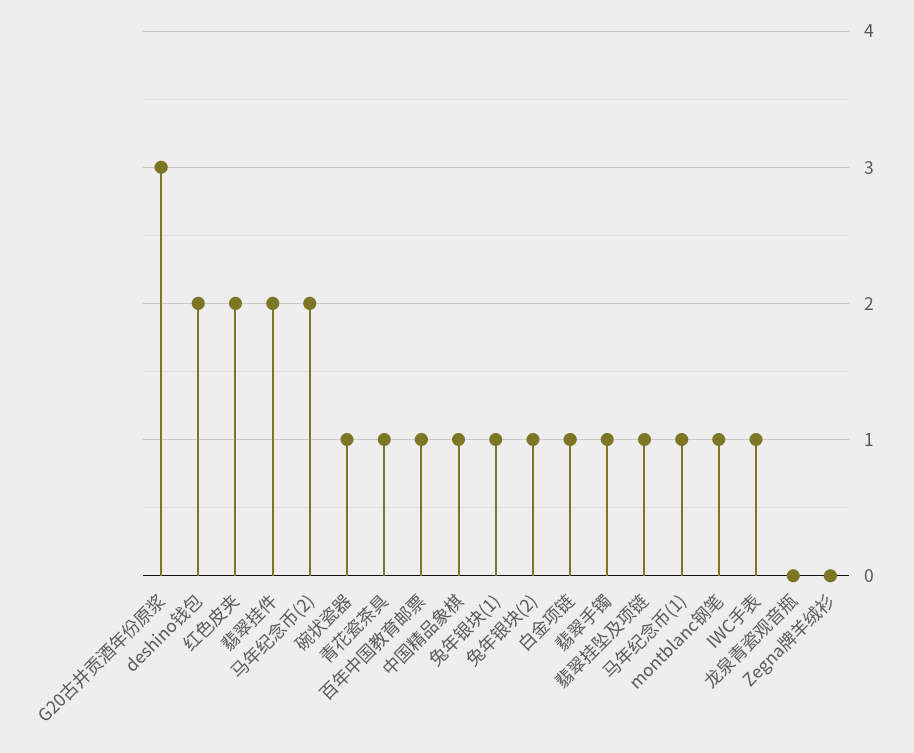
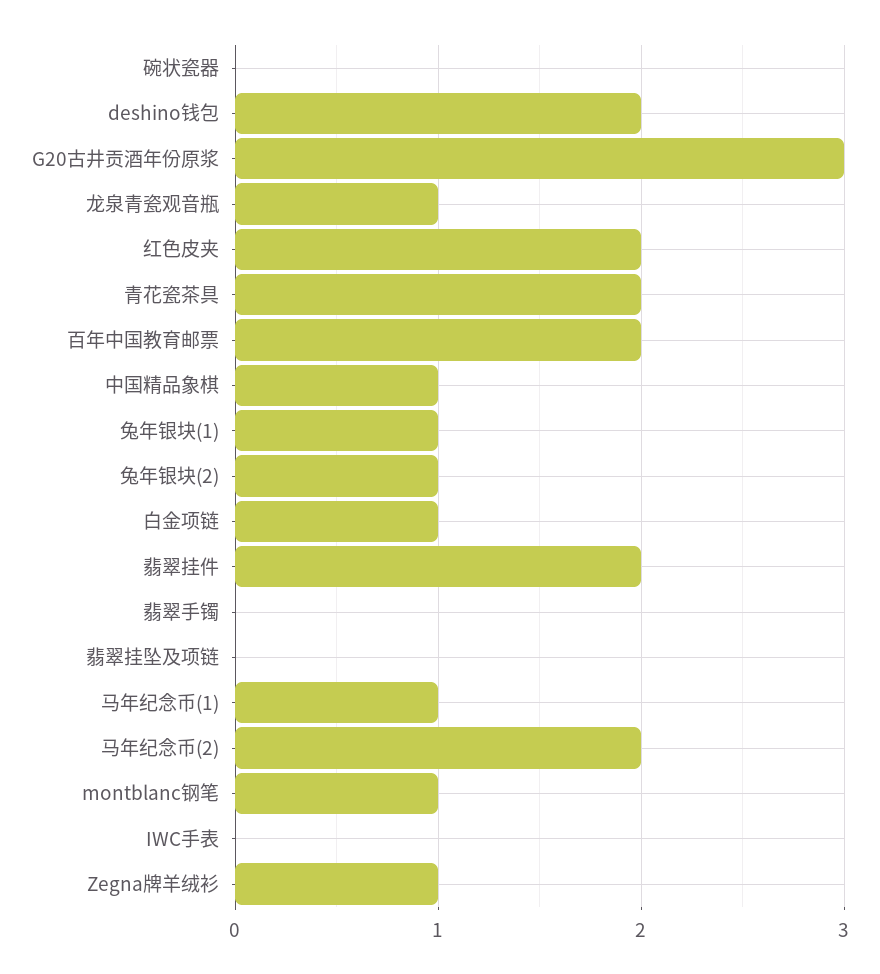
  {
    "G20古井贡酒年份原浆": 3,
    "deshino钱包": 2,
    "红色皮夹": 2,
    "翡翠挂件": 2,
    "马年纪念币(2)": 2,
-   "碗状瓷器": 1,
+   "碗状瓷器": 0,
-   "青花瓷茶具": 1,
+   "青花瓷茶具": 2,
-   "百年中国教育邮票": 1,
+   "百年中国教育邮票": 2,
    "中国精品象棋": 1,
    "兔年银块(1)": 1,
    "兔年银块(2)": 1,
    "白金项链": 1,
-   "翡翠手镯": 1,
+   "翡翠手镯": 0,
-   "翡翠挂坠及项链": 1,
+   "翡翠挂坠及项链": 0,
    "马年纪念币(1)": 1,
    "montblanc钢笔": 1,
-   "IWC手表": 1,
+   "IWC手表": 0,
-   "龙泉青瓷观音瓶": 0,
+   "龙泉青瓷观音瓶": 1,
-   "Zegna牌羊绒衫": 0
+   "Zegna牌羊绒衫": 1
  }

